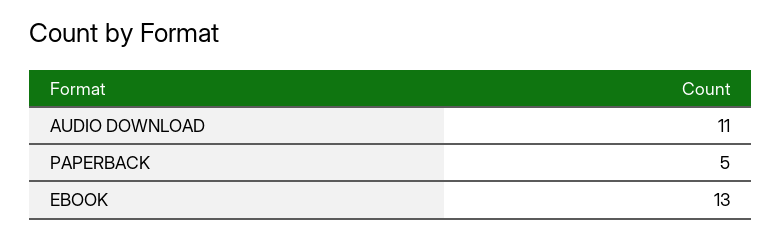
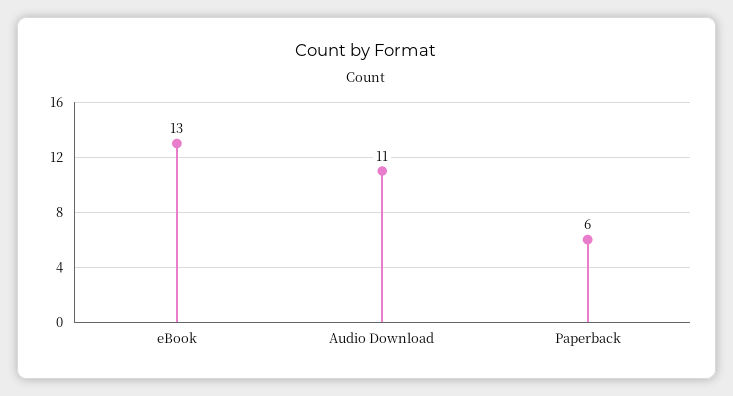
  {
    "AUDIO DOWNLOAD": 11,
-   "PAPERBACK": 5,
+   "PAPERBACK": 6,
    "EBOOK": 13
  }

